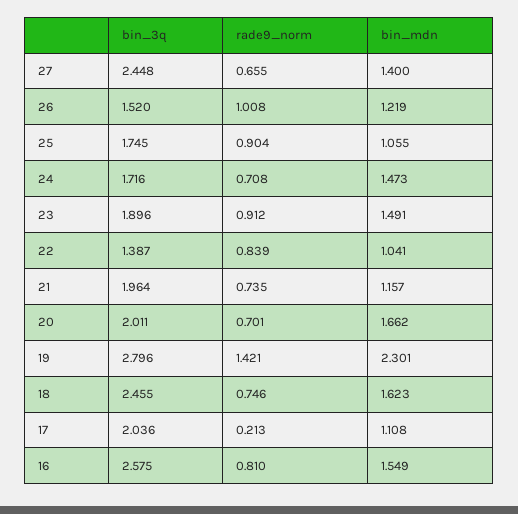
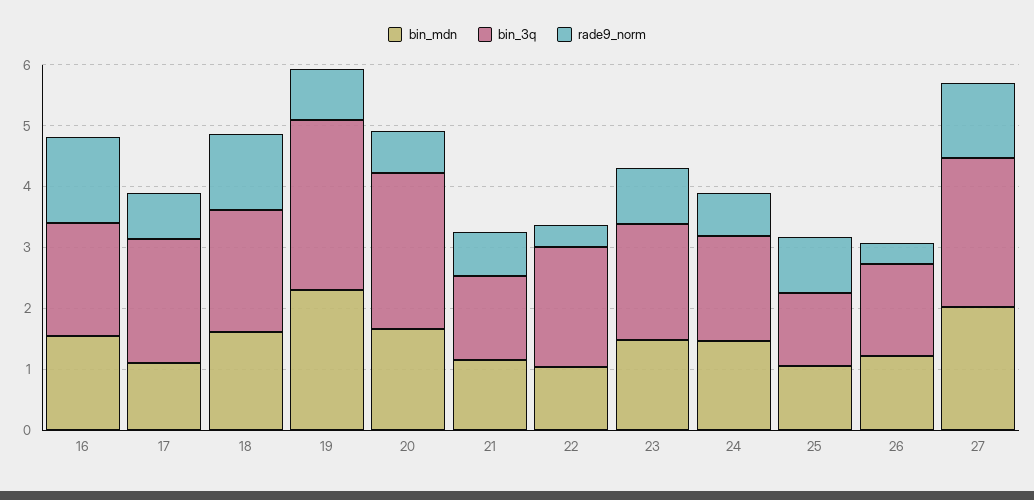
  {
    "bin_3q": {
      "27": 2.448,
      "26": 1.52,
-     "25": 1.745,
+     "25": 1.2,
      "24": 1.716,
      "23": 1.896,
-     "22": 1.387,
+     "22": 2,
-     "21": 1.964,
+     "21": 1.4,
-     "20": 2.011,
+     "20": 2.6,
      "19": 2.796,
-     "18": 2.455,
+     "18": 2,
      "17": 2.036,
-     "16": 2.575
+     "16": 1.8
    },
    "rade9_norm": {
-     "27": 0.655,
+     "27": 1.2,
-     "26": 1.008,
+     "26": 0.4,
      "25": 0.904,
      "24": 0.708,
      "23": 0.912,
-     "22": 0.839,
+     "22": 0.4,
      "21": 0.735,
      "20": 0.701,
-     "19": 1.421,
+     "19": 0.8,
-     "18": 0.746,
+     "18": 1.2,
-     "17": 0.213,
+     "17": 0.8,
-     "16": 0.81
+     "16": 1.4
    },
    "bin_mdn": {
-     "27": 1.4,
+     "27": 2,
      "26": 1.219,
      "25": 1.055,
      "24": 1.473,
      "23": 1.491,
      "22": 1.041,
      "21": 1.157,
      "20": 1.662,
      "19": 2.301,
      "18": 1.623,
      "17": 1.108,
      "16": 1.549
    }
  }

